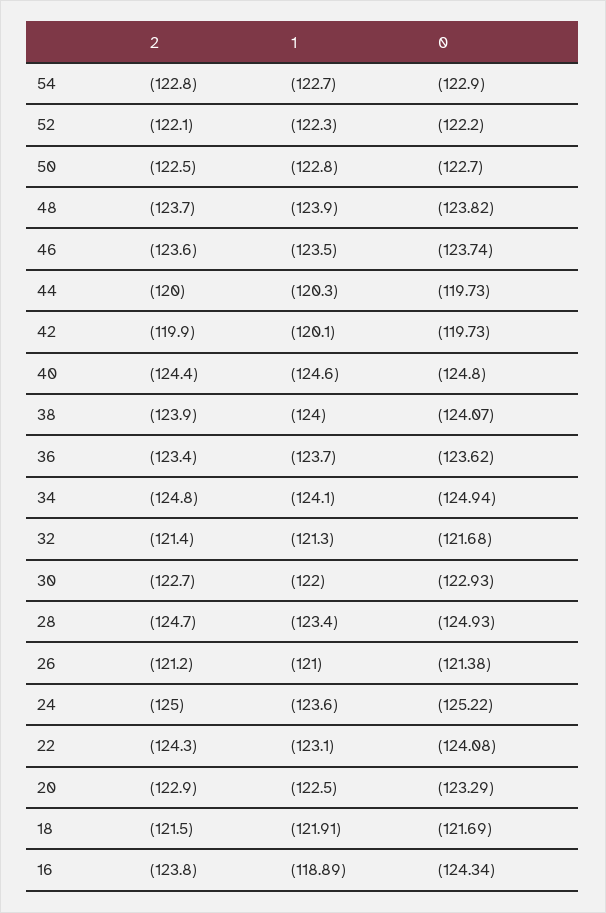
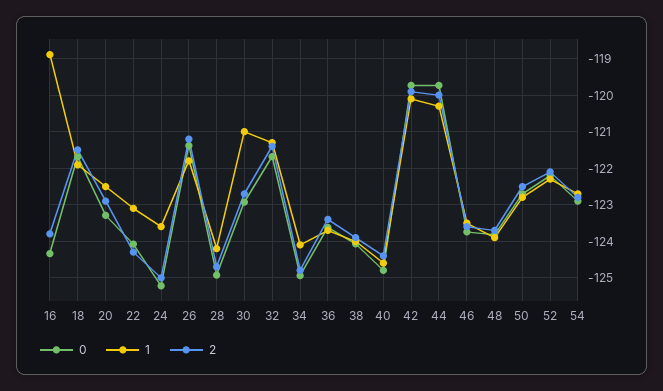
  {
    "2": {
      "54": -122.8,
      "52": -122.1,
      "50": -122.5,
      "48": -123.7,
      "46": -123.6,
      "44": -120,
      "42": -119.9,
      "40": -124.4,
      "38": -123.9,
      "36": -123.4,
      "34": -124.8,
      "32": -121.4,
      "30": -122.7,
      "28": -124.7,
      "26": -121.2,
      "24": -125,
      "22": -124.3,
      "20": -122.9,
      "18": -121.5,
      "16": -123.8
    },
    "1": {
      "54": -122.7,
      "52": -122.3,
      "50": -122.8,
      "48": -123.9,
      "46": -123.5,
      "44": -120.3,
      "42": -120.1,
      "40": -124.6,
      "38": -124,
      "36": -123.7,
      "34": -124.1,
      "32": -121.3,
-     "30": -122,
+     "30": -121,
-     "28": -123.4,
+     "28": -124.2,
-     "26": -121,
+     "26": -121.8,
      "24": -123.6,
      "22": -123.1,
      "20": -122.5,
      "18": -121.91,
      "16": -118.89
    },
    "0": {
      "54": -122.9,
      "52": -122.2,
      "50": -122.7,
      "48": -123.82,
      "46": -123.74,
      "44": -119.73,
      "42": -119.73,
      "40": -124.8,
      "38": -124.07,
      "36": -123.62,
      "34": -124.94,
      "32": -121.68,
      "30": -122.93,
      "28": -124.93,
      "26": -121.38,
      "24": -125.22,
      "22": -124.08,
      "20": -123.29,
      "18": -121.69,
      "16": -124.34
    }
  }

